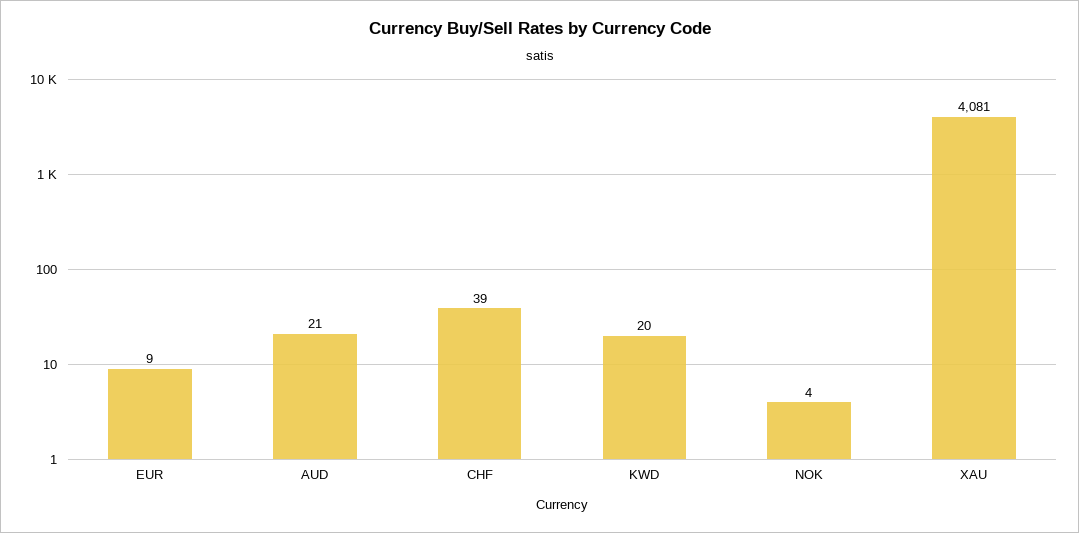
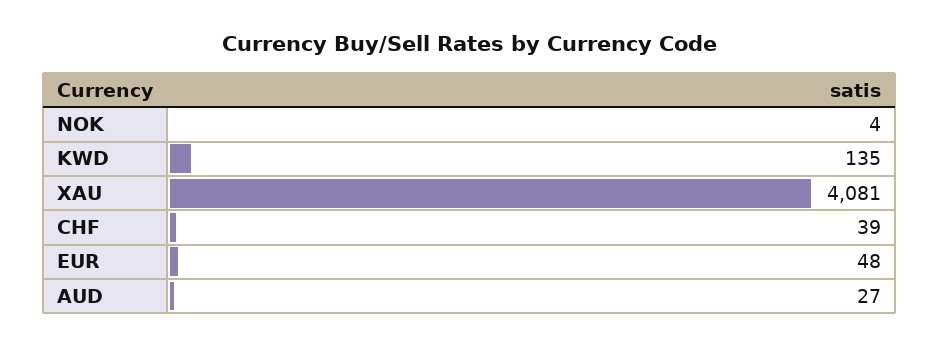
  {
-   "EUR": 9,
+   "EUR": 48,
-   "AUD": 21,
+   "AUD": 27,
    "CHF": 39,
-   "KWD": 20,
+   "KWD": 135,
    "NOK": 4,
    "XAU": 4081
  }

